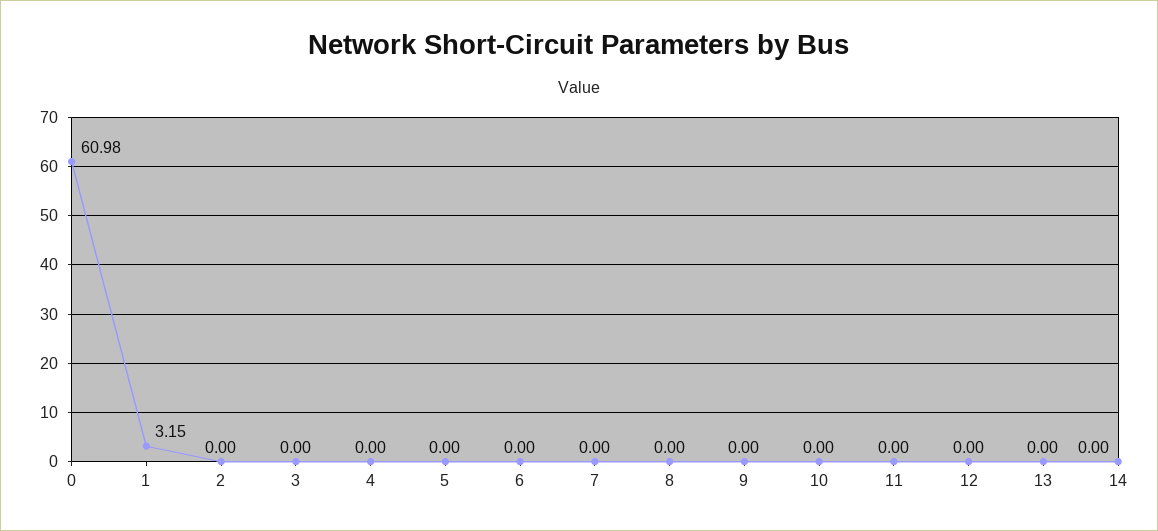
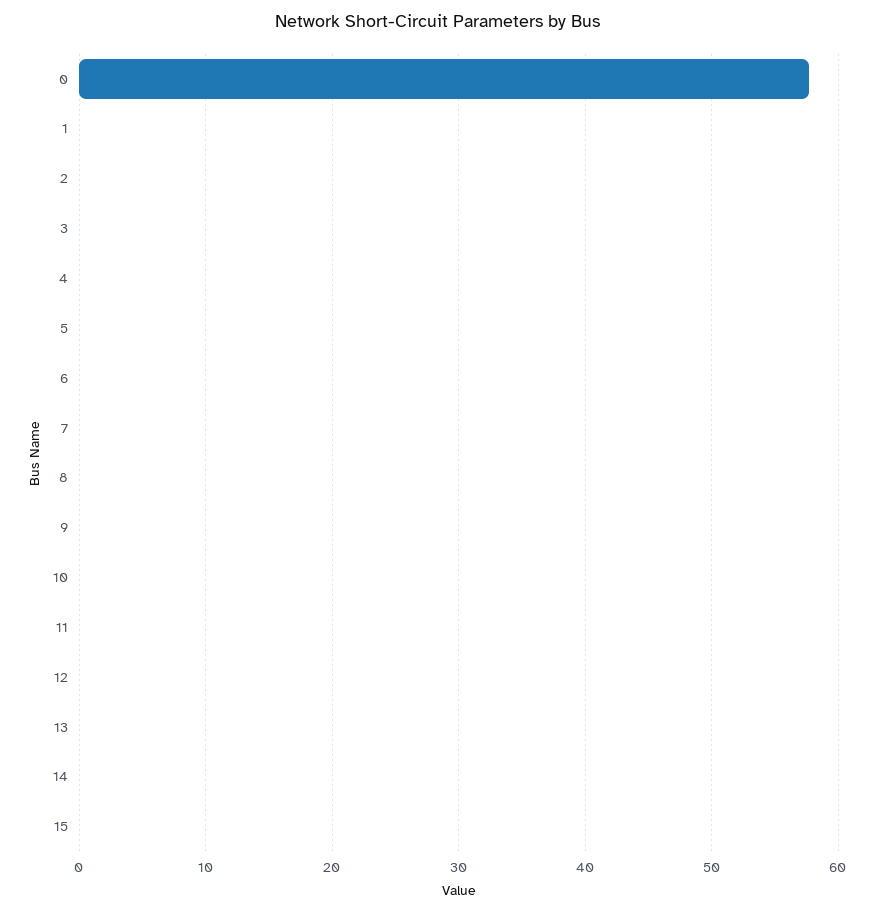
  {
-   "0": 60.98,
+   "0": 58,
-   "1": 3.15,
+   "1": 0,
    "2": 0,
    "3": 0,
    "4": 0,
    "5": 0,
    "6": 0,
    "7": 0,
    "8": 0,
    "9": 0,
    "10": 0,
    "11": 0,
    "12": 0,
    "13": 0,
-   "14": 0
+   "14": 0,
+   "15": 0
  }

